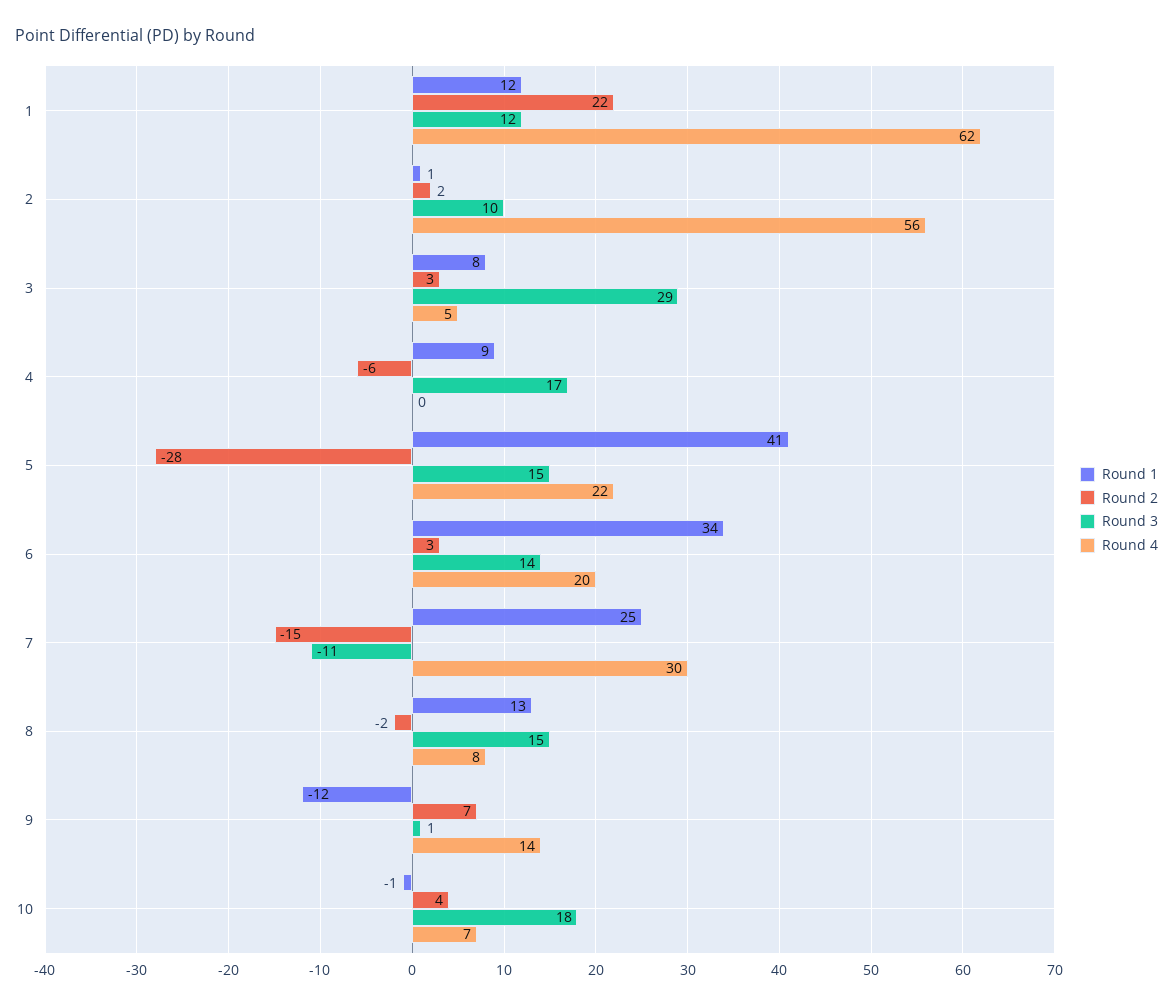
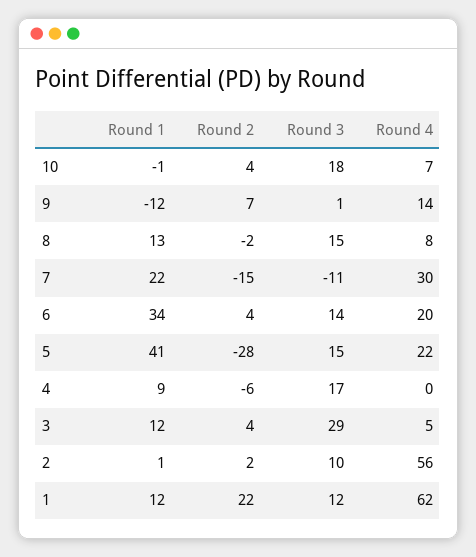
  {
    "Round 1": {
      "1": 12,
      "2": 1,
-     "3": 8,
+     "3": 12,
      "4": 9,
      "5": 41,
      "6": 34,
-     "7": 25,
+     "7": 22,
      "8": 13,
      "9": -12,
      "10": -1
    },
    "Round 2": {
      "1": 22,
      "2": 2,
-     "3": 3,
+     "3": 4,
      "4": -6,
      "5": -28,
-     "6": 3,
+     "6": 4,
      "7": -15,
      "8": -2,
      "9": 7,
      "10": 4
    },
    "Round 3": {
      "1": 12,
      "2": 10,
      "3": 29,
      "4": 17,
      "5": 15,
      "6": 14,
      "7": -11,
      "8": 15,
      "9": 1,
      "10": 18
    },
    "Round 4": {
      "1": 62,
      "2": 56,
      "3": 5,
      "4": 0,
      "5": 22,
      "6": 20,
      "7": 30,
      "8": 8,
      "9": 14,
      "10": 7
    }
  }

